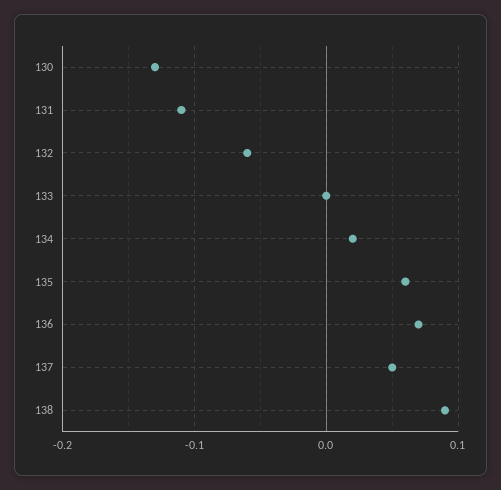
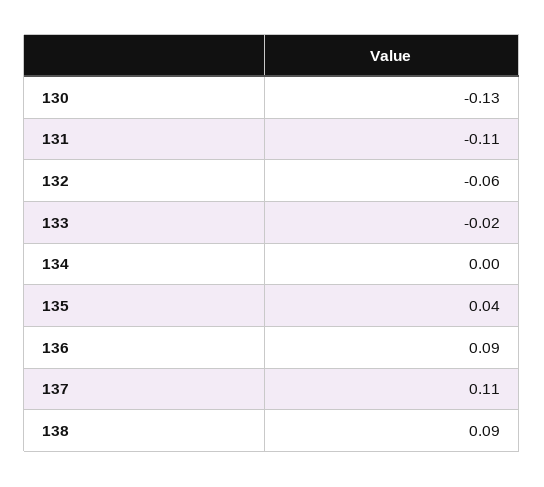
  {
    "130": -0.13,
    "131": -0.11,
    "132": -0.06,
-   "133": 0,
+   "133": -0.02,
-   "134": 0.02,
+   "134": 0,
-   "135": 0.06,
+   "135": 0.04,
-   "136": 0.07,
+   "136": 0.09,
-   "137": 0.05,
+   "137": 0.11,
    "138": 0.09
  }

